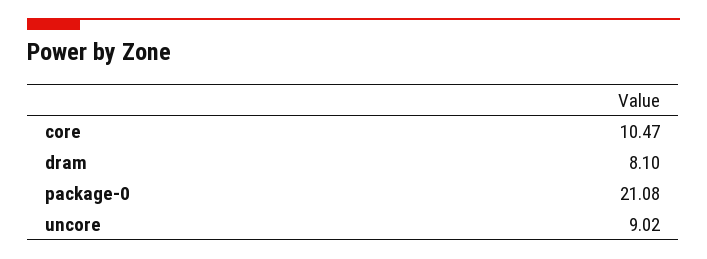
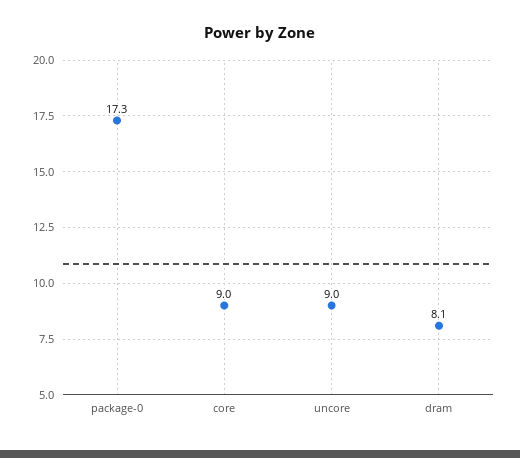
  {
-   "core": 10.47,
+   "core": 9,
    "dram": 8.1,
-   "package-0": 21.08,
+   "package-0": 17.3,
    "uncore": 9.02
  }

